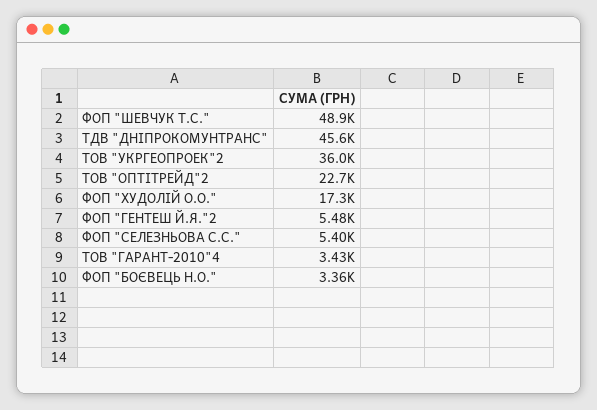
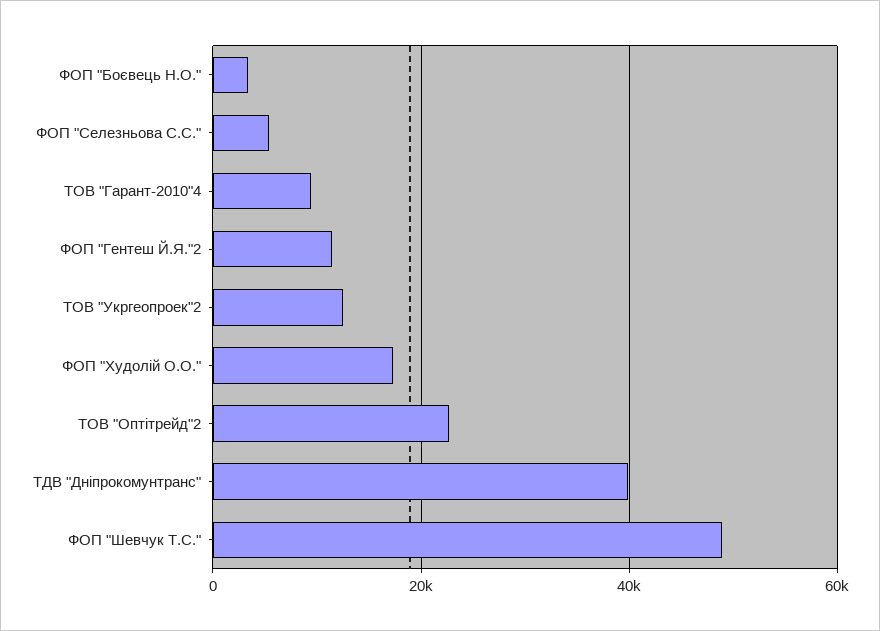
  {
    "ФОП \"ШЕВЧУК Т.С.\"": 48900,
-   "ТДВ \"ДНІПРОКОМУНТРАНС\"": 45600,
+   "ТДВ \"ДНІПРОКОМУНТРАНС\"": 40000,
-   "ТОВ \"УКРГЕОПРОЕК\"2": 36000,
+   "ТОВ \"УКРГЕОПРОЕК\"2": 12000,
    "ТОВ \"ОПТІТРЕЙД\"2": 22700,
    "ФОП \"ХУДОЛІЙ О.О.\"": 17300,
-   "ФОП \"ГЕНТЕШ Й.Я.\"2": 5480,
+   "ФОП \"ГЕНТЕШ Й.Я.\"2": 12000,
    "ФОП \"СЕЛЕЗНЬОВА С.С.\"": 5400,
-   "ТОВ \"ГАРАНТ-2010\"4": 3430,
+   "ТОВ \"ГАРАНТ-2010\"4": 10000,
    "ФОП \"БОЄВЕЦЬ Н.О.\"": 3360
  }

